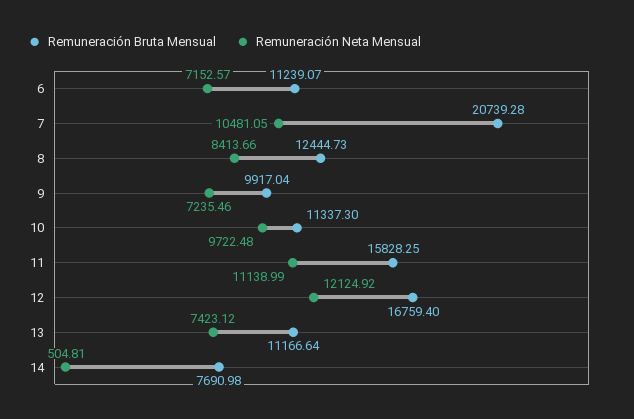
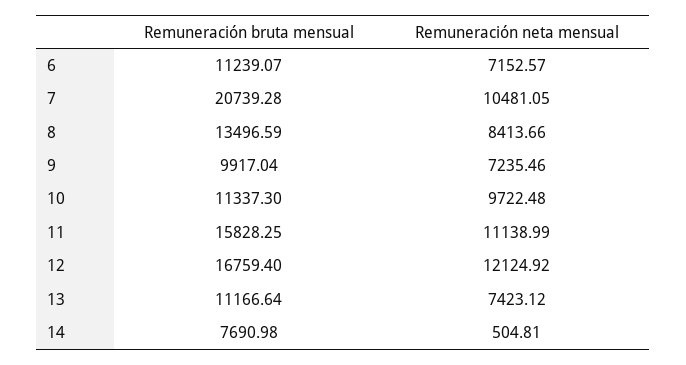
  {
    "Remuneración Bruta Mensual": {
      "6": 11239.07,
      "7": 20739.28,
-     "8": 12444.73,
+     "8": 13496.59,
      "9": 9917.04,
      "10": 11337.3,
      "11": 15828.25,
      "12": 16759.4,
      "13": 11166.64,
      "14": 7690.98
    },
    "Remuneración Neta Mensual": {
      "6": 7152.57,
      "7": 10481.05,
      "8": 8413.66,
      "9": 7235.46,
      "10": 9722.48,
      "11": 11138.99,
      "12": 12124.92,
      "13": 7423.12,
      "14": 504.81
    }
  }

